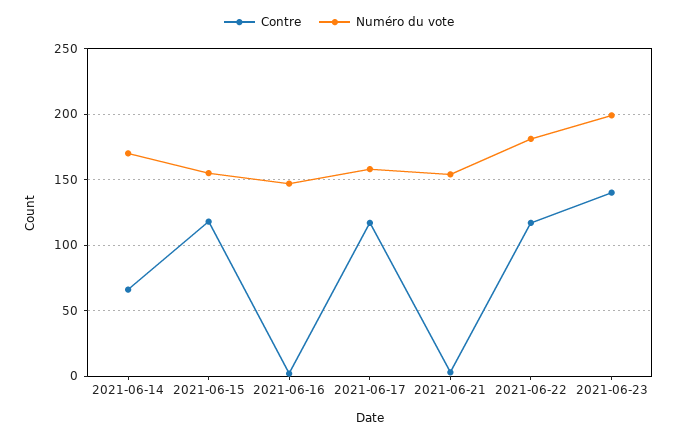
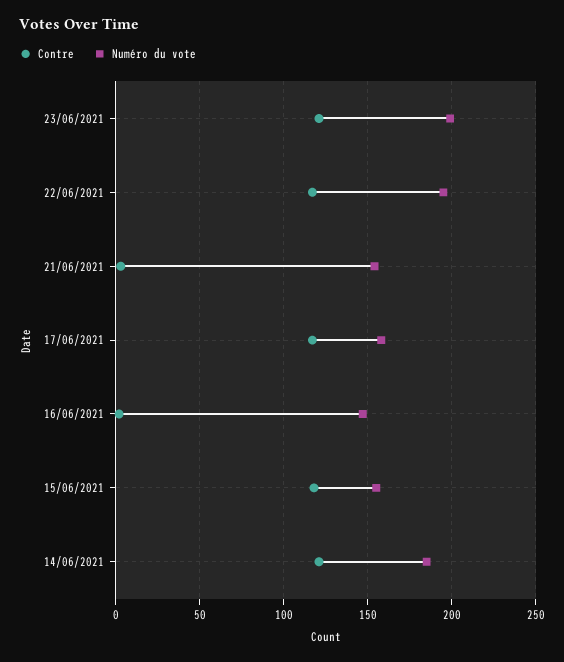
  {
    "Contre": {
-     "2021-06-14": 65,
+     "2021-06-14": 120,
      "2021-06-15": 120,
      "2021-06-16": 0,
      "2021-06-17": 115,
      "2021-06-21": 5,
      "2021-06-22": 115,
-     "2021-06-23": 140
+     "2021-06-23": 120
    },
    "Numéro du vote": {
-     "2021-06-14": 170,
+     "2021-06-14": 185,
      "2021-06-15": 155,
      "2021-06-16": 145,
      "2021-06-17": 160,
      "2021-06-21": 155,
-     "2021-06-22": 180,
+     "2021-06-22": 195,
      "2021-06-23": 200
    }
  }

